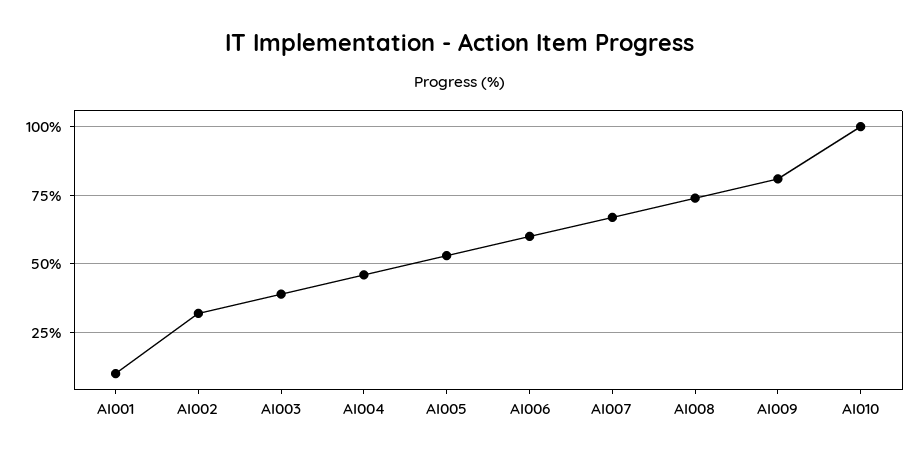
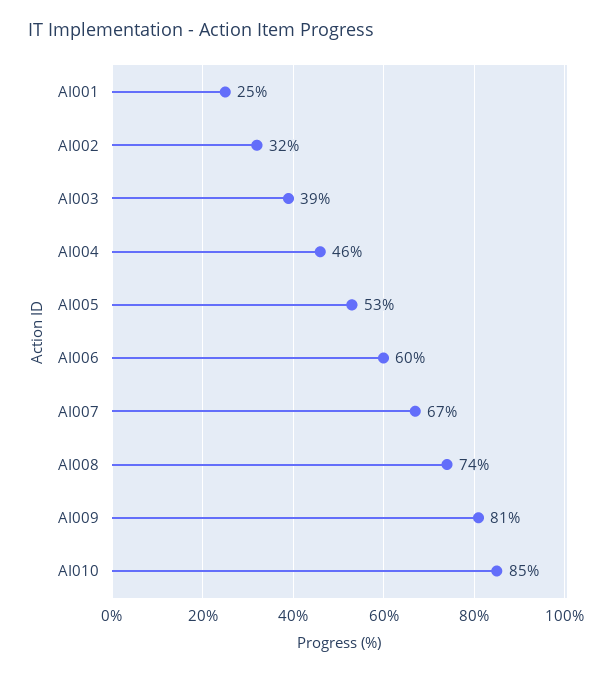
  {
-   "AI001": 10,
+   "AI001": 25,
    "AI002": 32,
    "AI003": 39,
    "AI004": 46,
    "AI005": 53,
    "AI006": 60,
    "AI007": 67,
    "AI008": 74,
    "AI009": 81,
-   "AI010": 100
+   "AI010": 85
  }

